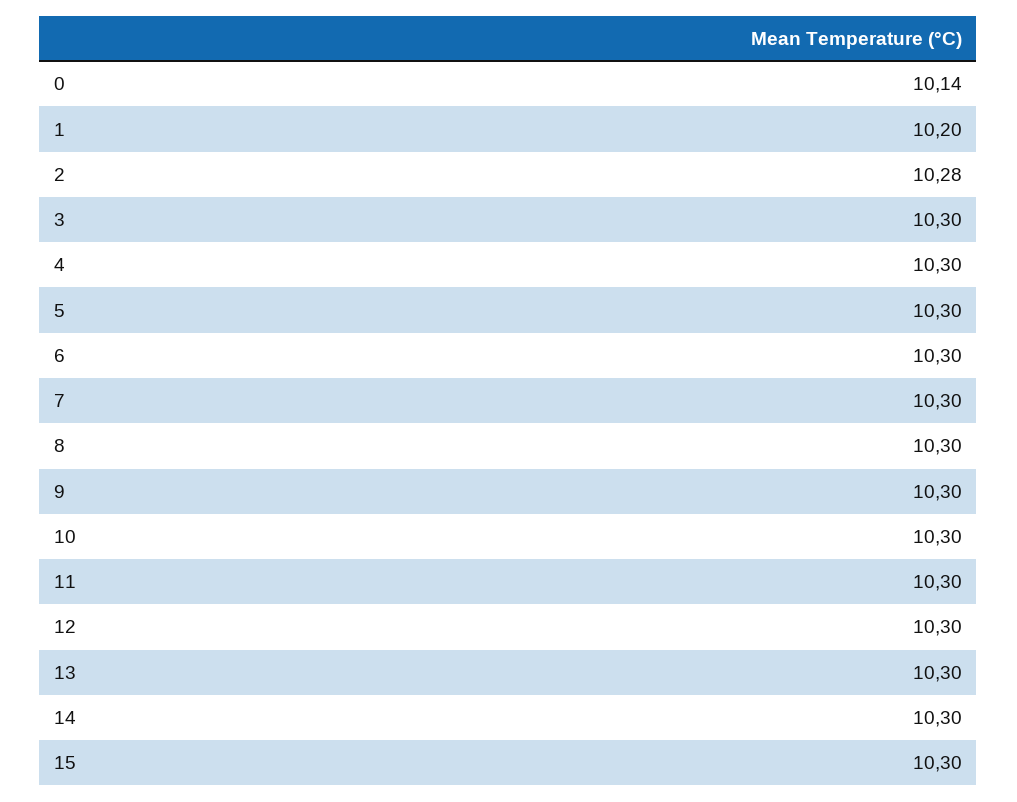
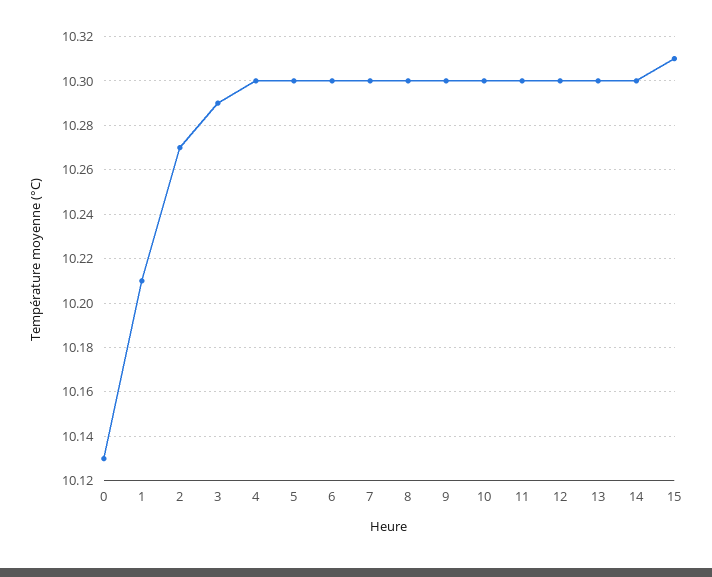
  {
-   "0": 10.14,
+   "0": 10.13,
-   "1": 10.2,
+   "1": 10.21,
-   "2": 10.28,
+   "2": 10.27,
-   "3": 10.3,
+   "3": 10.29,
    "4": 10.3,
    "5": 10.3,
    "6": 10.3,
    "7": 10.3,
    "8": 10.3,
    "9": 10.3,
    "10": 10.3,
    "11": 10.3,
    "12": 10.3,
    "13": 10.3,
    "14": 10.3,
-   "15": 10.3
+   "15": 10.31
  }

